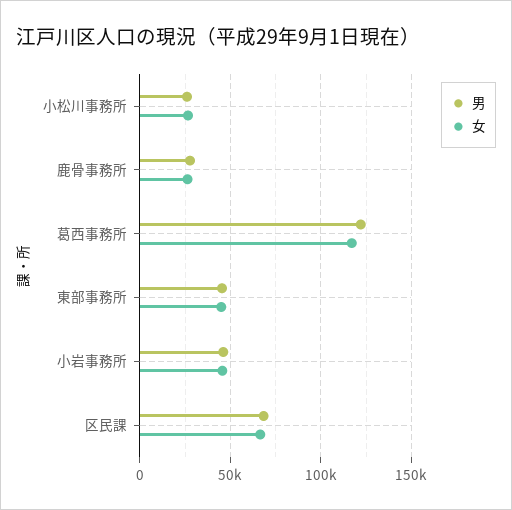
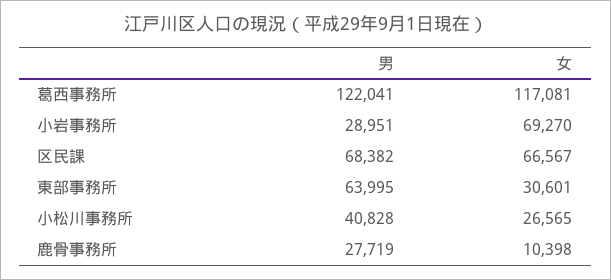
  {
    "男": {
-     "小松川事務所": 25000,
+     "小松川事務所": 40828,
      "鹿骨事務所": 27719,
      "葛西事務所": 122041,
-     "東部事務所": 45000,
+     "東部事務所": 63995,
-     "小岩事務所": 45000,
+     "小岩事務所": 28951,
      "区民課": 68382
    },
    "女": {
      "小松川事務所": 26565,
-     "鹿骨事務所": 25000,
+     "鹿骨事務所": 10398,
      "葛西事務所": 117081,
-     "東部事務所": 45000,
+     "東部事務所": 30601,
-     "小岩事務所": 45000,
+     "小岩事務所": 69270,
      "区民課": 66567
    }
  }

